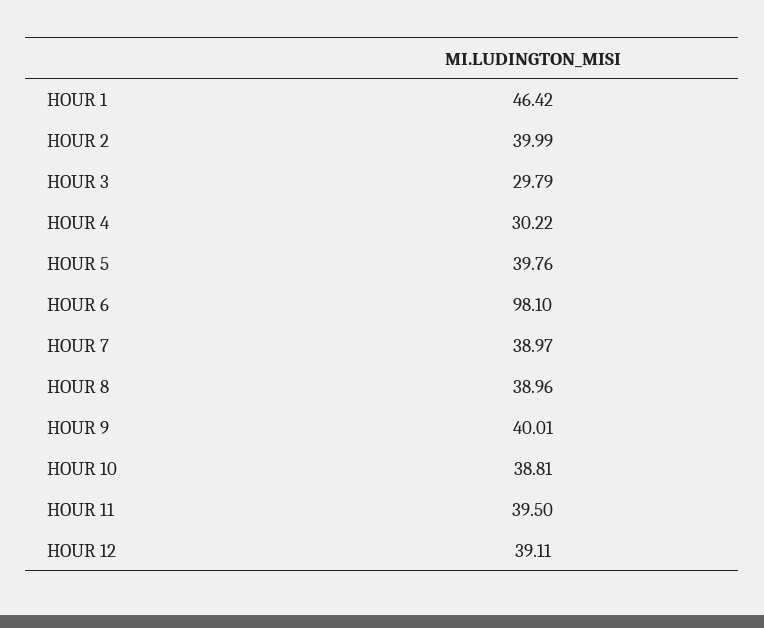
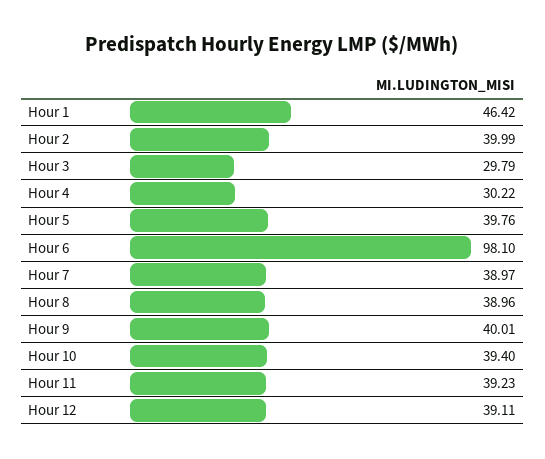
  {
    "HOUR 1": 46.42,
    "HOUR 2": 39.99,
    "HOUR 3": 29.79,
    "HOUR 4": 30.22,
    "HOUR 5": 39.76,
    "HOUR 6": 98.1,
    "HOUR 7": 38.97,
    "HOUR 8": 38.96,
    "HOUR 9": 40.01,
-   "HOUR 10": 38.81,
+   "HOUR 10": 39.4,
-   "HOUR 11": 39.5,
+   "HOUR 11": 39.23,
    "HOUR 12": 39.11
  }

